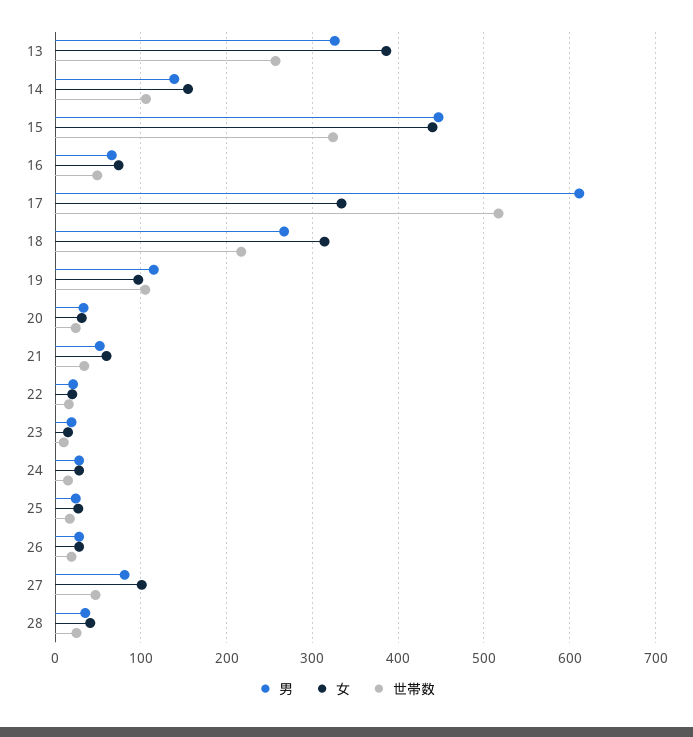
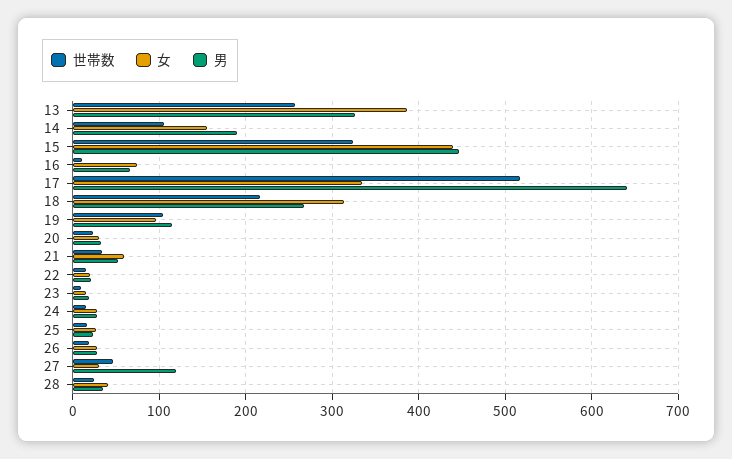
  {
    "男": {
      "13": 330,
-     "14": 140,
+     "14": 190,
      "15": 450,
      "16": 70,
-     "17": 610,
+     "17": 640,
      "18": 270,
      "19": 120,
      "20": 30,
      "21": 50,
      "22": 20,
      "23": 20,
      "24": 30,
      "25": 20,
      "26": 30,
-     "27": 80,
+     "27": 120,
      "28": 40
    },
    "女": {
      "13": 390,
      "14": 160,
      "15": 440,
      "16": 70,
      "17": 330,
      "18": 310,
      "19": 100,
      "20": 30,
      "21": 60,
      "22": 20,
      "23": 20,
      "24": 30,
      "25": 30,
      "26": 30,
-     "27": 100,
+     "27": 30,
      "28": 40
    },
    "世帯数": {
      "13": 260,
      "14": 110,
      "15": 320,
-     "16": 50,
+     "16": 10,
      "17": 520,
      "18": 220,
      "19": 110,
      "20": 20,
      "21": 30,
      "22": 20,
      "23": 10,
      "24": 20,
      "25": 20,
      "26": 20,
      "27": 50,
      "28": 30
    }
  }

